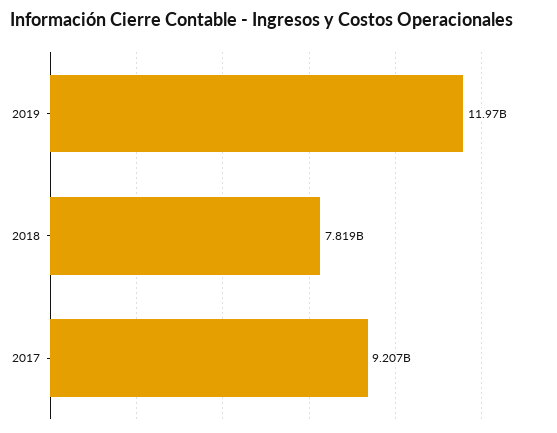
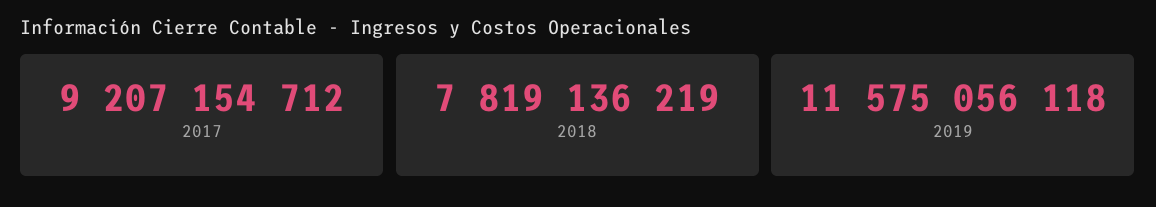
  {
-   "2019": 11970000000,
+   "2019": 11575056118,
    "2018": 7819136219,
    "2017": 9207154712
  }

